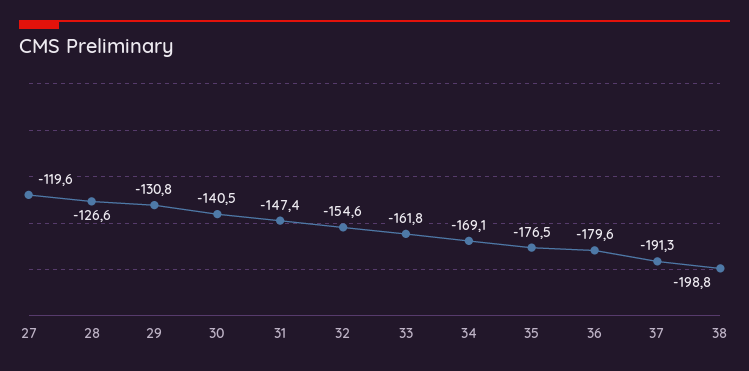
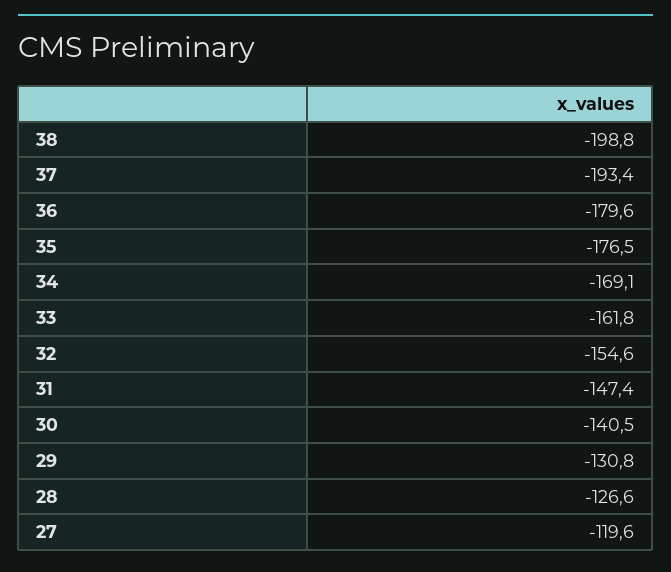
  {
    "27": -119.6,
    "28": -126.6,
    "29": -130.8,
    "30": -140.5,
    "31": -147.4,
    "32": -154.6,
    "33": -161.8,
    "34": -169.1,
    "35": -176.5,
    "36": -179.6,
-   "37": -191.3,
+   "37": -193.4,
    "38": -198.8
  }

